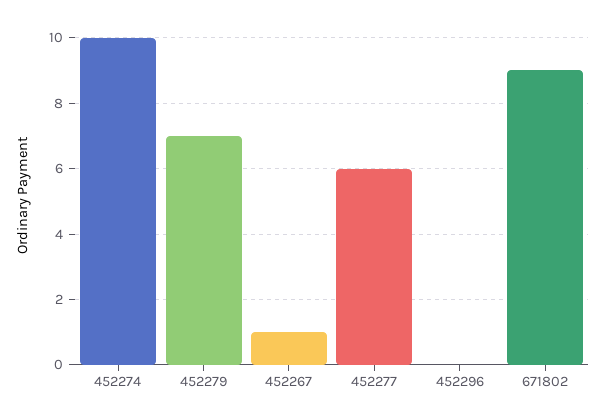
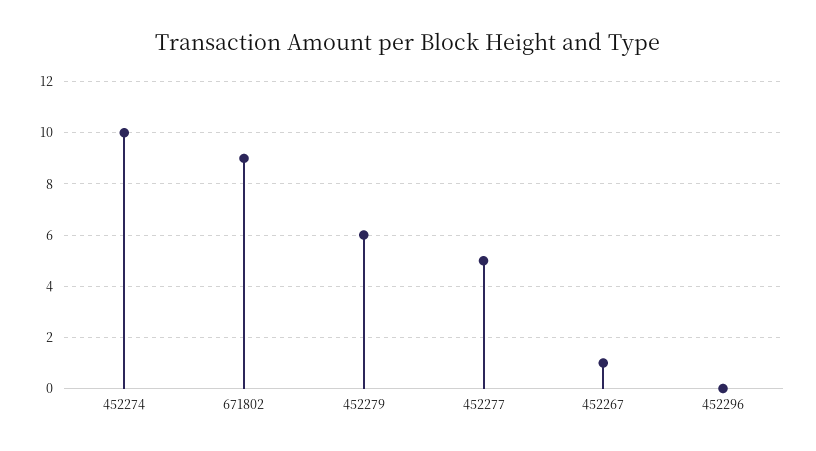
  {
    "452274": 10,
-   "452279": 7,
+   "452279": 6,
    "452267": 1,
-   "452277": 6,
+   "452277": 5,
    "452296": 0,
    "671802": 9
  }

